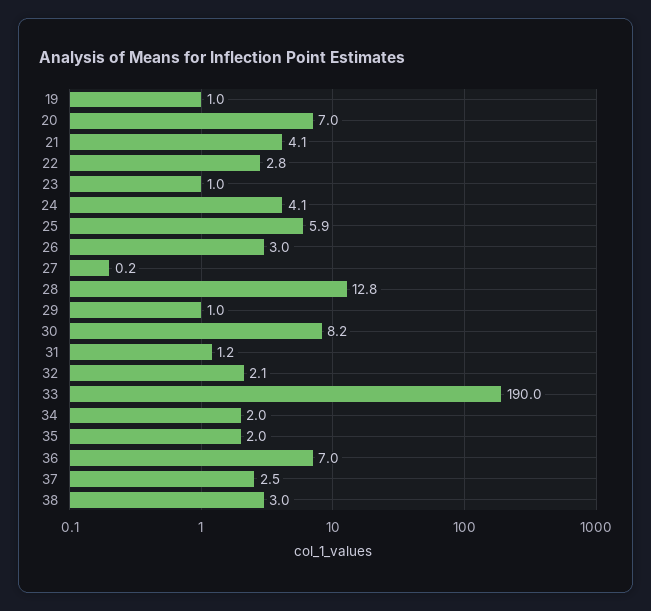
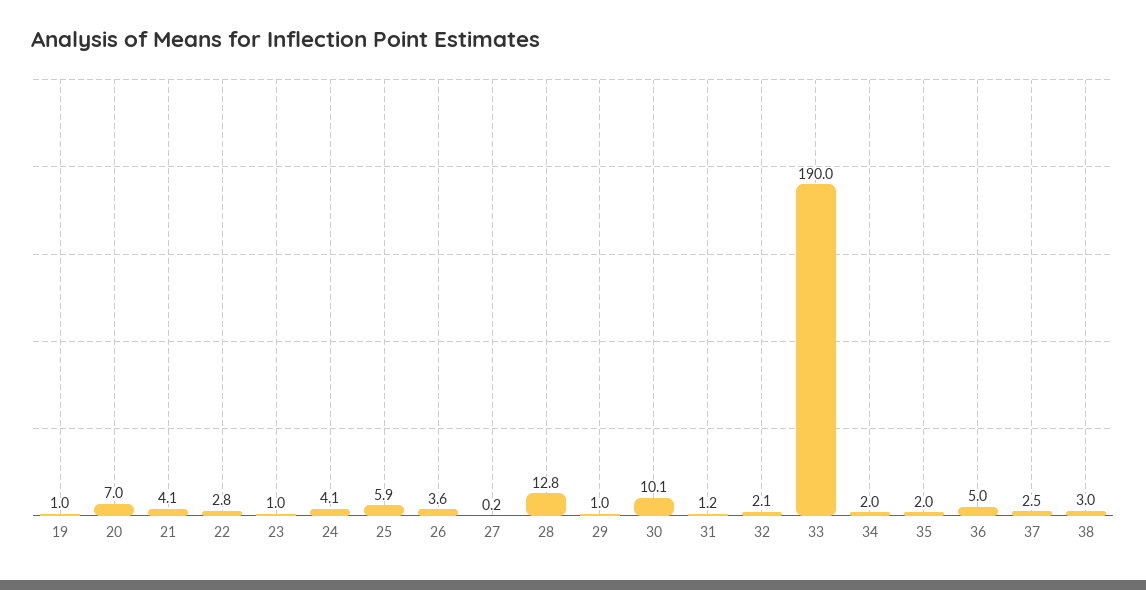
  {
    "19": 1,
    "20": 7,
    "21": 4.1,
    "22": 2.8,
    "23": 1,
    "24": 4.1,
    "25": 5.9,
-   "26": 3,
+   "26": 3.6,
    "27": 0.2,
    "28": 12.8,
    "29": 1,
-   "30": 8.2,
+   "30": 10.1,
    "31": 1.2,
    "32": 2.1,
    "33": 190,
    "34": 2,
    "35": 2,
-   "36": 7,
+   "36": 5,
    "37": 2.5,
    "38": 3
  }

